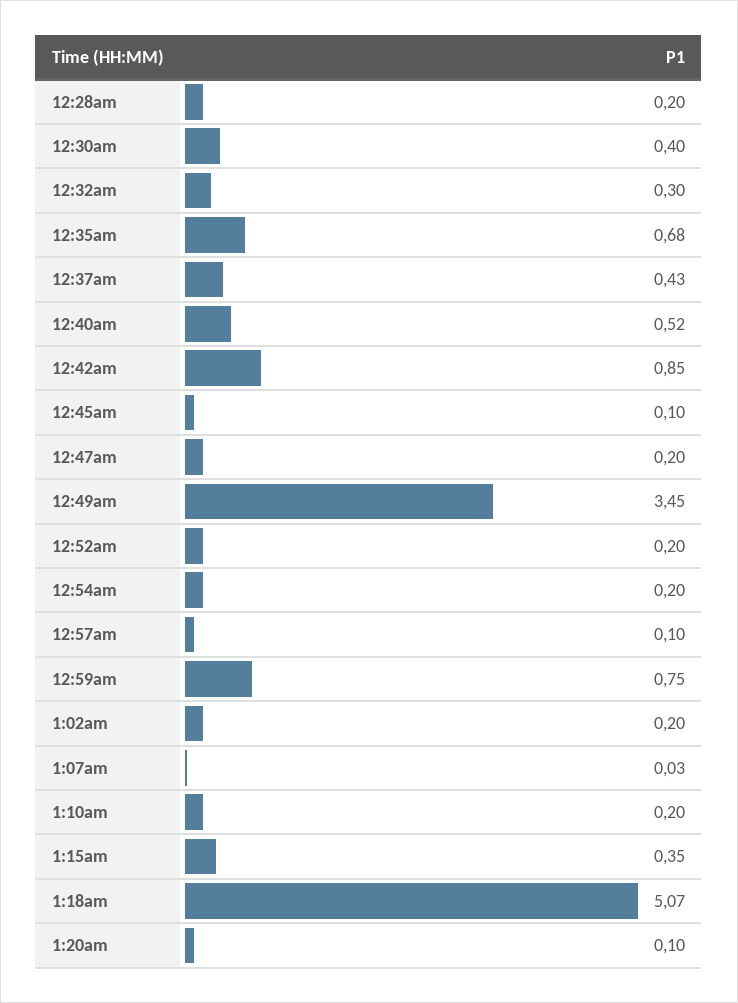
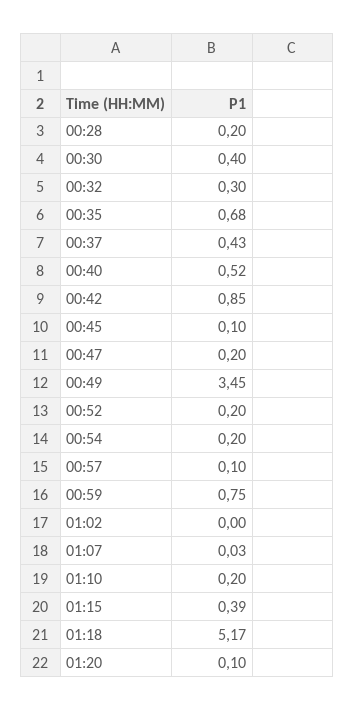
  {
    "12:28am": 0.2,
    "12:30am": 0.4,
    "12:32am": 0.3,
    "12:35am": 0.68,
    "12:37am": 0.43,
    "12:40am": 0.52,
    "12:42am": 0.85,
    "12:45am": 0.1,
    "12:47am": 0.2,
    "12:49am": 3.45,
    "12:52am": 0.2,
    "12:54am": 0.2,
    "12:57am": 0.1,
    "12:59am": 0.75,
-   "1:02am": 0.2,
+   "1:02am": 0,
    "1:07am": 0.03,
    "1:10am": 0.2,
-   "1:15am": 0.35,
+   "1:15am": 0.39,
-   "1:18am": 5.07,
+   "1:18am": 5.17,
    "1:20am": 0.1
  }

